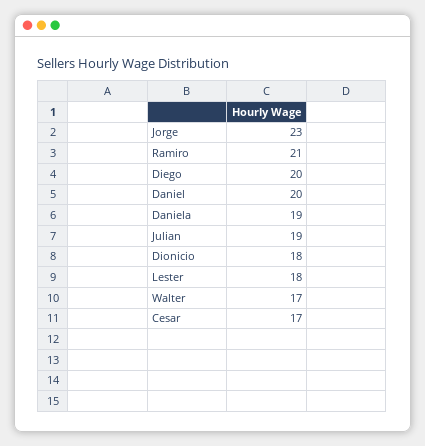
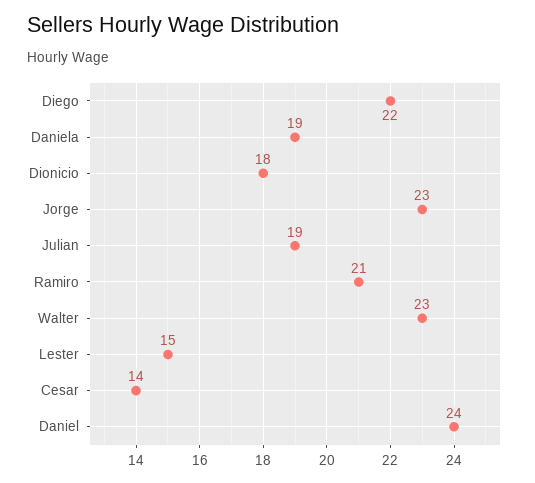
  {
    "Jorge": 23,
    "Ramiro": 21,
-   "Diego": 20,
+   "Diego": 22,
-   "Daniel": 20,
+   "Daniel": 24,
    "Daniela": 19,
    "Julian": 19,
    "Dionicio": 18,
-   "Lester": 18,
+   "Lester": 15,
-   "Walter": 17,
+   "Walter": 23,
-   "Cesar": 17
+   "Cesar": 14
  }

